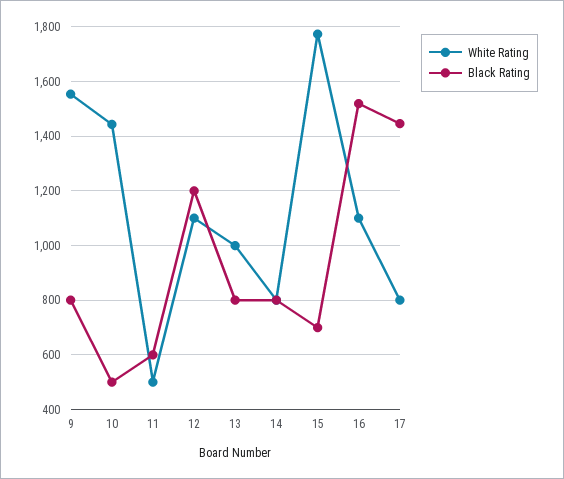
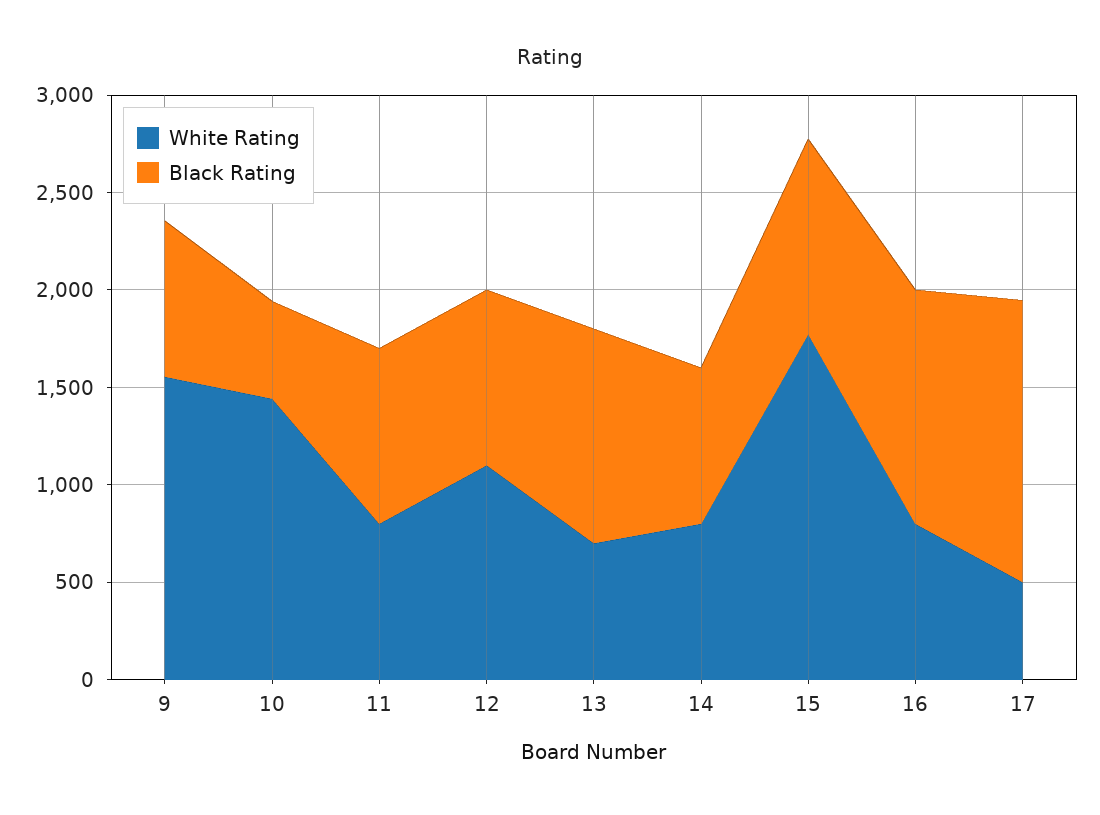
  {
    "White Rating": {
      "9": 1550,
      "10": 1450,
-     "11": 500,
+     "11": 800,
      "12": 1100,
-     "13": 1000,
+     "13": 700,
      "14": 800,
      "15": 1775,
-     "16": 1100,
+     "16": 800,
-     "17": 800
+     "17": 500
    },
    "Black Rating": {
      "9": 800,
      "10": 500,
-     "11": 600,
+     "11": 900,
-     "12": 1200,
+     "12": 900,
-     "13": 800,
+     "13": 1100,
      "14": 800,
-     "15": 700,
+     "15": 1000,
-     "16": 1525,
+     "16": 1200,
      "17": 1450
    }
  }

